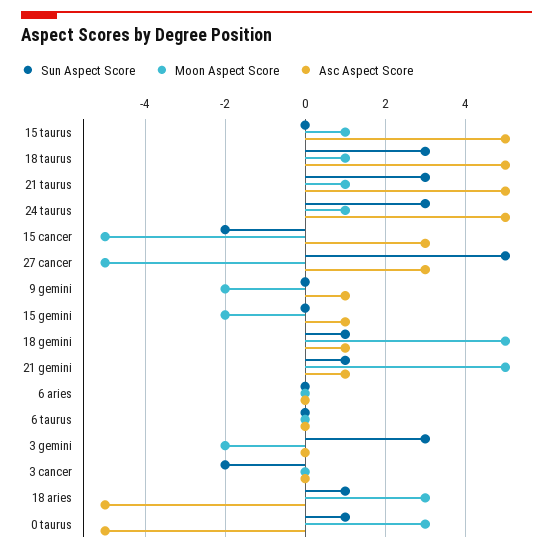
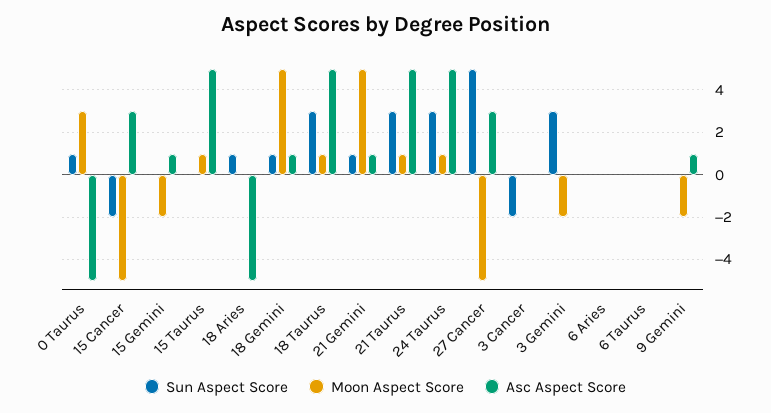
  {
    "Sun Aspect Score": {
      "15 taurus": 0,
      "18 taurus": 3,
      "21 taurus": 3,
      "24 taurus": 3,
      "15 cancer": -2,
      "27 cancer": 5,
      "9 gemini": 0,
      "15 gemini": 0,
      "18 gemini": 1,
      "21 gemini": 1,
      "6 aries": 0,
      "6 taurus": 0,
      "3 gemini": 3,
      "3 cancer": -2,
      "18 aries": 1,
      "0 taurus": 1
    },
    "Moon Aspect Score": {
      "15 taurus": 1,
      "18 taurus": 1,
      "21 taurus": 1,
      "24 taurus": 1,
      "15 cancer": -5,
      "27 cancer": -5,
      "9 gemini": -2,
      "15 gemini": -2,
      "18 gemini": 5,
      "21 gemini": 5,
      "6 aries": 0,
      "6 taurus": 0,
      "3 gemini": -2,
      "3 cancer": 0,
-     "18 aries": 3,
+     "18 aries": 0,
      "0 taurus": 3
    },
    "Asc Aspect Score": {
      "15 taurus": 5,
      "18 taurus": 5,
      "21 taurus": 5,
      "24 taurus": 5,
      "15 cancer": 3,
      "27 cancer": 3,
      "9 gemini": 1,
      "15 gemini": 1,
      "18 gemini": 1,
      "21 gemini": 1,
      "6 aries": 0,
      "6 taurus": 0,
      "3 gemini": 0,
      "3 cancer": 0,
      "18 aries": -5,
      "0 taurus": -5
    }
  }

